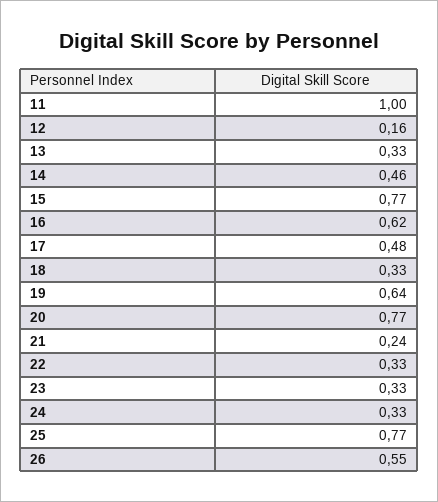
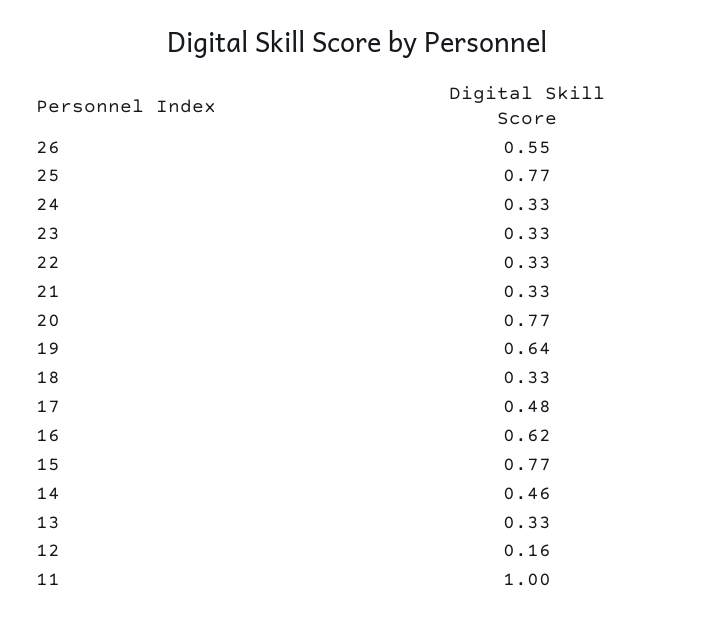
  {
    "11": 1,
    "12": 0.16,
    "13": 0.33,
    "14": 0.46,
    "15": 0.77,
    "16": 0.62,
    "17": 0.48,
    "18": 0.33,
    "19": 0.64,
    "20": 0.77,
-   "21": 0.24,
+   "21": 0.33,
    "22": 0.33,
    "23": 0.33,
    "24": 0.33,
    "25": 0.77,
    "26": 0.55
  }

